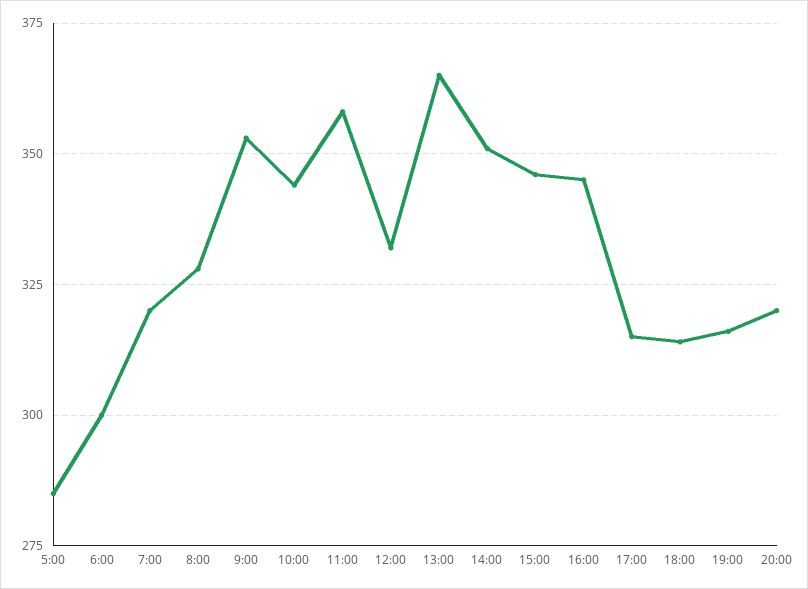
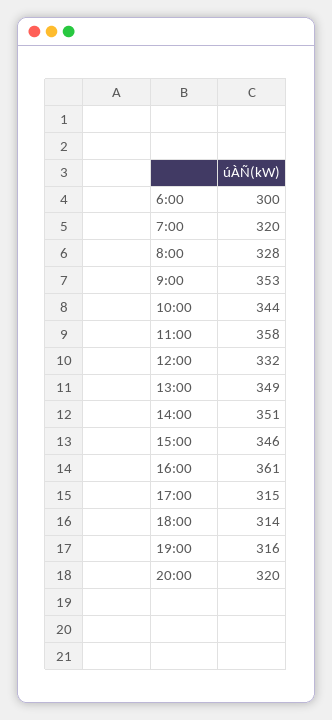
  {
-   "5:00": 285,
    "6:00": 300,
    "7:00": 320,
    "8:00": 328,
    "9:00": 353,
    "10:00": 344,
    "11:00": 358,
    "12:00": 332,
-   "13:00": 365,
+   "13:00": 349,
    "14:00": 351,
    "15:00": 346,
-   "16:00": 345,
+   "16:00": 361,
    "17:00": 315,
    "18:00": 314,
    "19:00": 316,
    "20:00": 320
  }

